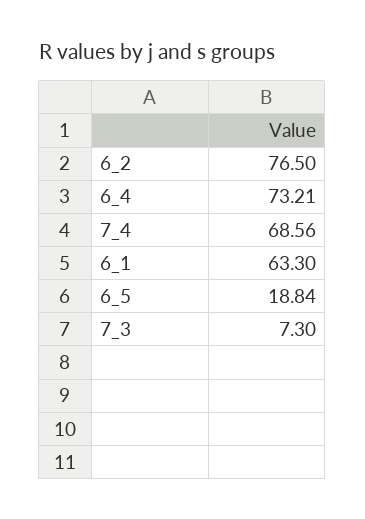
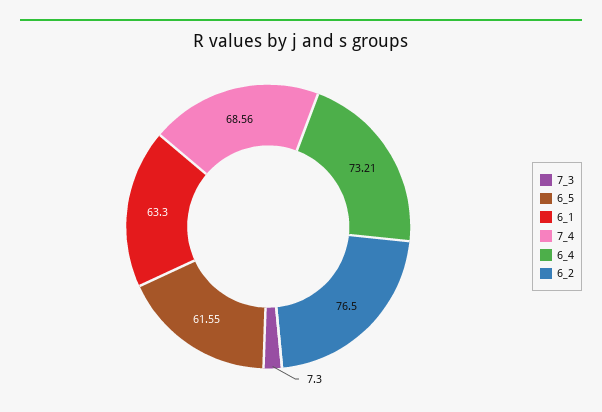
  {
    "6_2": 76.5,
    "6_4": 73.21,
    "7_4": 68.56,
    "6_1": 63.3,
-   "6_5": 18.84,
+   "6_5": 61.55,
    "7_3": 7.3
  }

